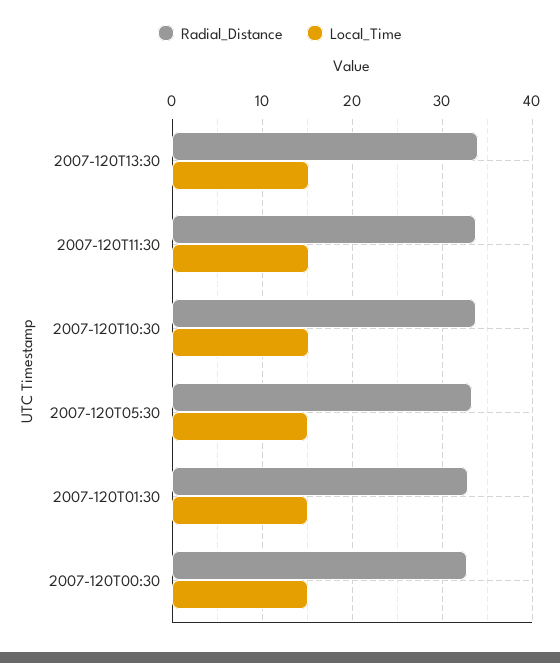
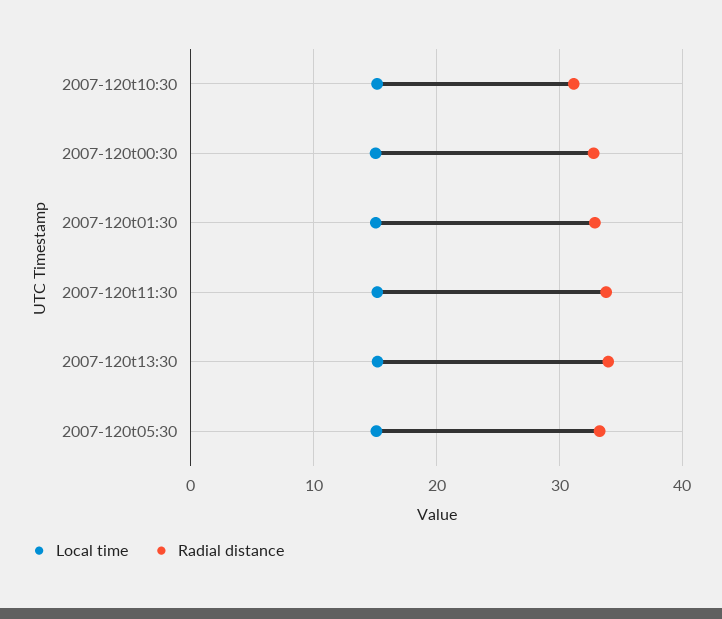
  {
    "Radial_Distance": {
      "2007-120T13:30": 34,
      "2007-120T11:30": 34,
-     "2007-120T10:30": 34,
+     "2007-120T10:30": 31,
      "2007-120T05:30": 33,
      "2007-120T01:30": 33,
      "2007-120T00:30": 33
    },
    "Local_Time": {
      "2007-120T13:30": 15,
      "2007-120T11:30": 15,
      "2007-120T10:30": 15,
      "2007-120T05:30": 15,
      "2007-120T01:30": 15,
      "2007-120T00:30": 15
    }
  }

